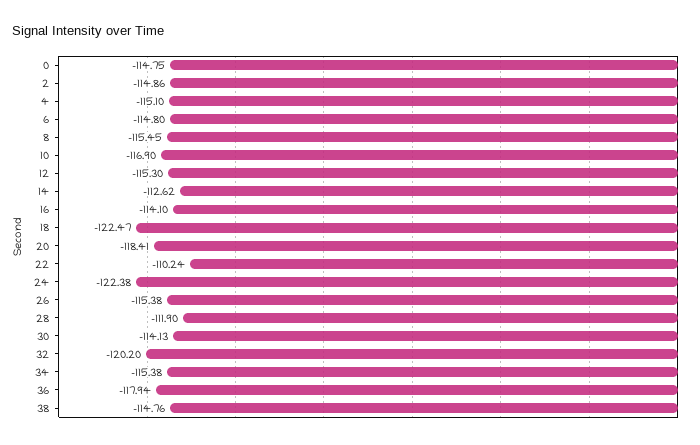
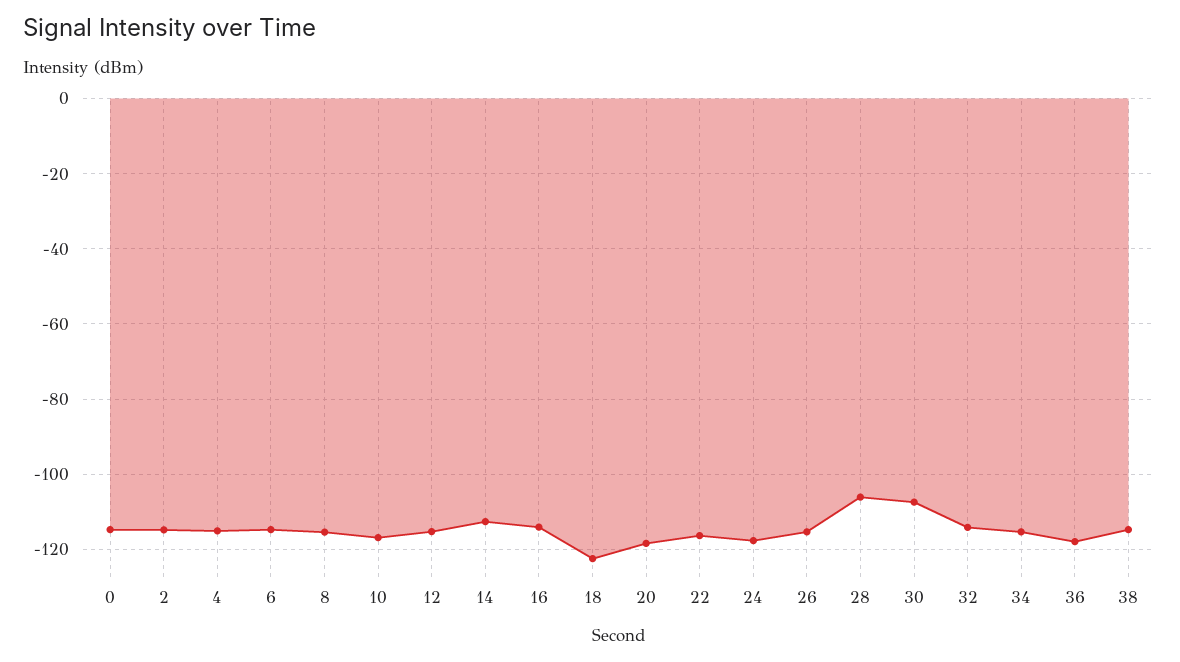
  {
    "0": -114.75,
    "2": -114.86,
    "4": -115.1,
    "6": -114.8,
    "8": -115.45,
    "10": -116.9,
    "12": -115.3,
    "14": -112.62,
    "16": -114.1,
    "18": -122.47,
    "20": -118.41,
-   "22": -110.24,
+   "22": -116,
-   "24": -122.38,
+   "24": -118,
    "26": -115.38,
-   "28": -111.9,
+   "28": -106,
-   "30": -114.13,
+   "30": -108,
-   "32": -120.2,
+   "32": -114,
    "34": -115.38,
    "36": -117.94,
    "38": -114.76
  }

